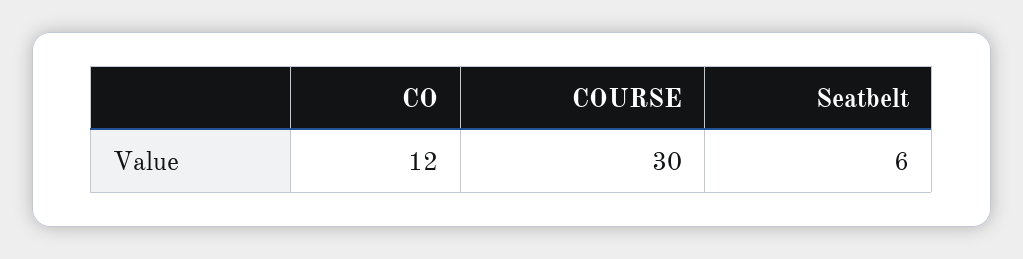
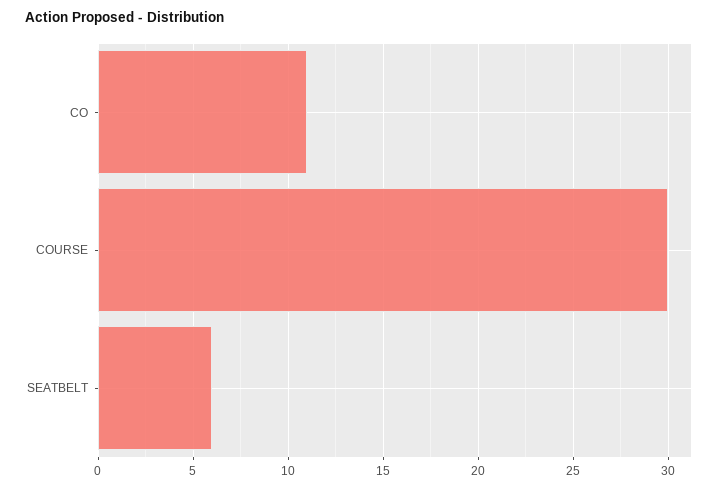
  {
-   "CO": 12,
+   "CO": 11,
    "COURSE": 30,
    "Seatbelt": 6
  }

